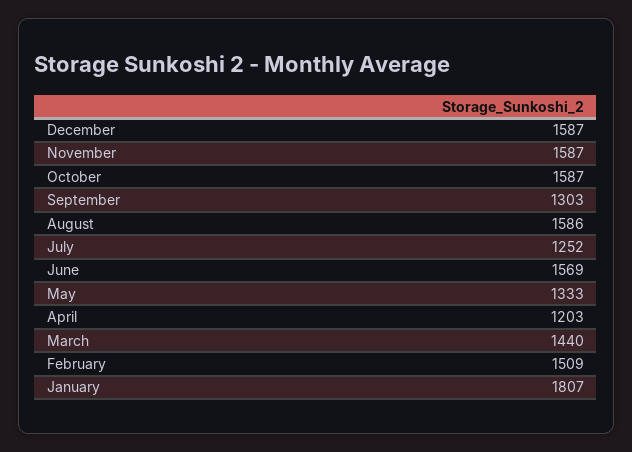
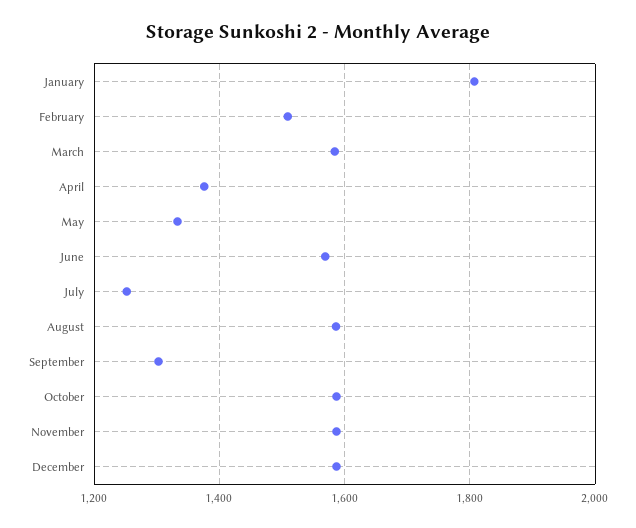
  {
    "December": 1587,
    "November": 1587,
    "October": 1587,
    "September": 1303,
    "August": 1586,
    "July": 1252,
    "June": 1569,
    "May": 1333,
-   "April": 1203,
+   "April": 1380,
-   "March": 1440,
+   "March": 1580,
    "February": 1509,
    "January": 1807
  }

